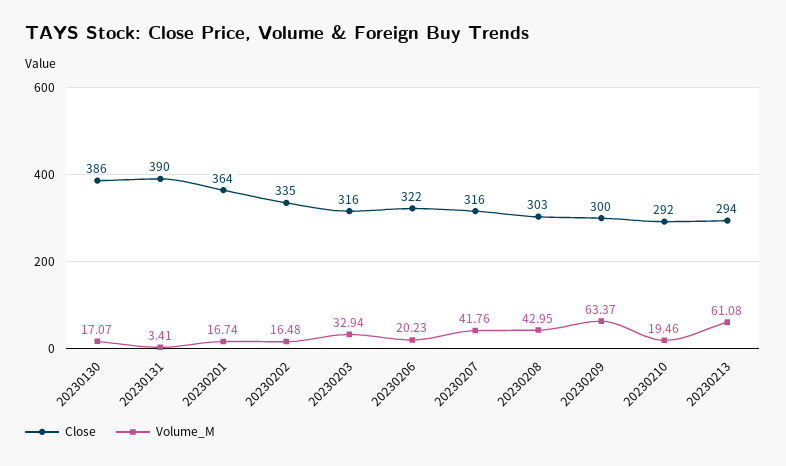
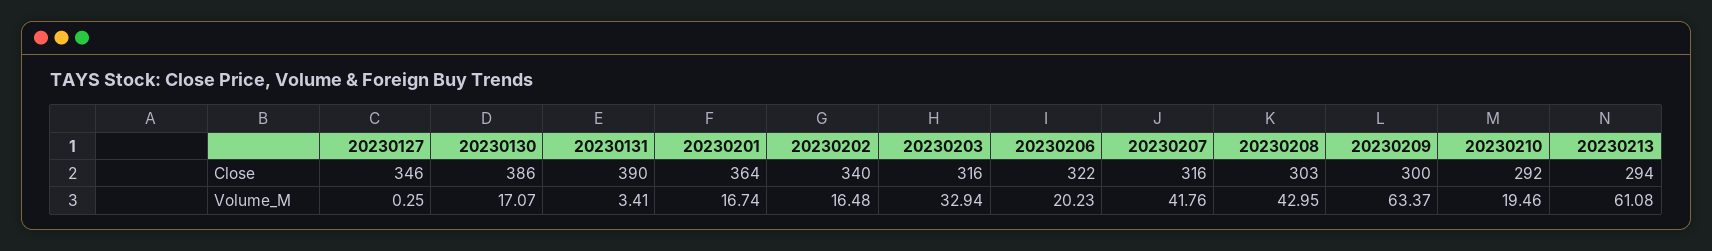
  {
    "Close": {
      "20230130": 386,
      "20230131": 390,
      "20230201": 364,
-     "20230202": 335,
+     "20230202": 340,
      "20230203": 316,
      "20230206": 322,
      "20230207": 316,
      "20230208": 303,
      "20230209": 300,
      "20230210": 292,
-     "20230213": 294
+     "20230213": 294,
+     "20230127": 346
    },
    "Volume_M": {
      "20230130": 17.07,
      "20230131": 3.41,
      "20230201": 16.74,
      "20230202": 16.48,
      "20230203": 32.94,
      "20230206": 20.23,
      "20230207": 41.76,
      "20230208": 42.95,
      "20230209": 63.37,
      "20230210": 19.46,
-     "20230213": 61.08
+     "20230213": 61.08,
+     "20230127": 0.25
    }
  }

